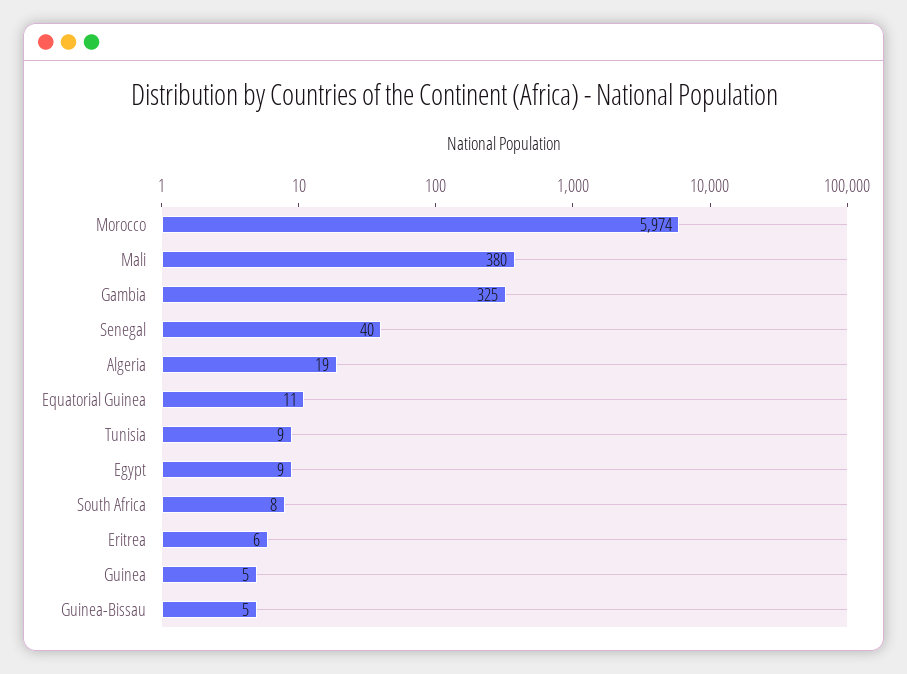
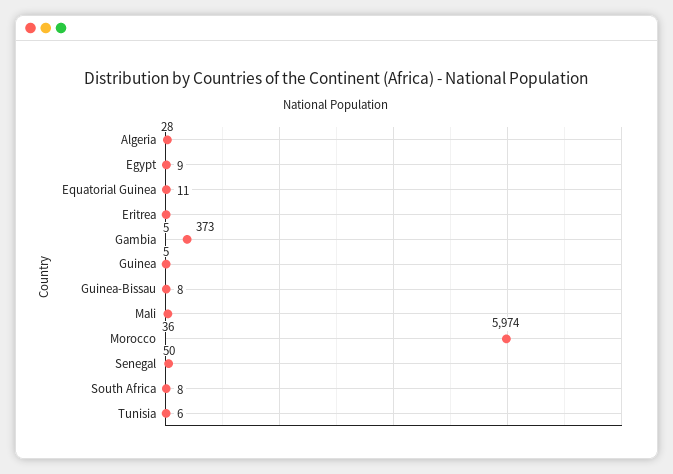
  {
    "Morocco": 5974,
-   "Mali": 380,
+   "Mali": 36,
-   "Gambia": 325,
+   "Gambia": 373,
-   "Senegal": 40,
+   "Senegal": 50,
-   "Algeria": 19,
+   "Algeria": 28,
    "Equatorial Guinea": 11,
-   "Tunisia": 9,
+   "Tunisia": 6,
    "Egypt": 9,
    "South Africa": 8,
-   "Eritrea": 6,
+   "Eritrea": 5,
    "Guinea": 5,
-   "Guinea-Bissau": 5
+   "Guinea-Bissau": 8
  }

